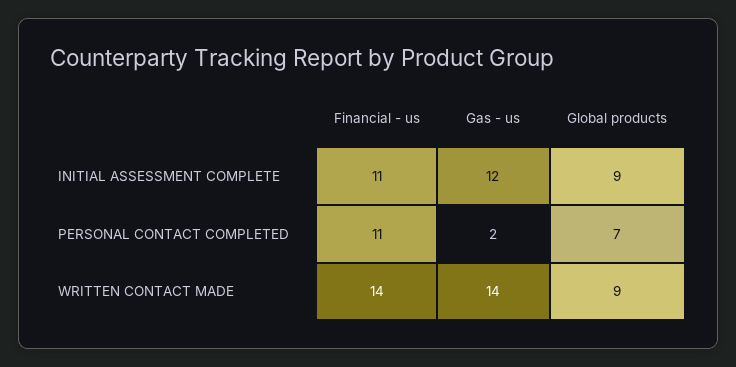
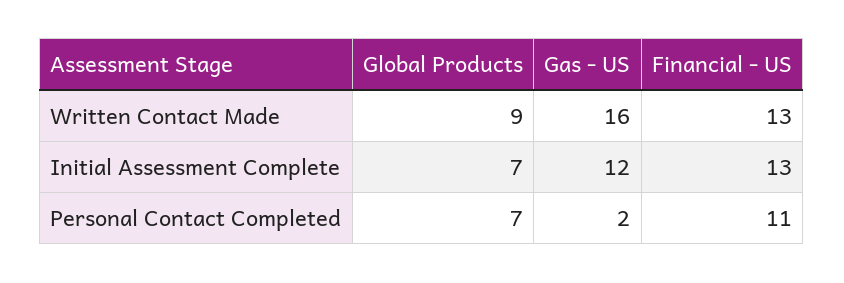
  {
    "Financial - us": {
-     "INITIAL ASSESSMENT COMPLETE": 11,
+     "INITIAL ASSESSMENT COMPLETE": 13,
      "PERSONAL CONTACT COMPLETED": 11,
-     "WRITTEN CONTACT MADE": 14
+     "WRITTEN CONTACT MADE": 13
    },
    "Gas - us": {
      "INITIAL ASSESSMENT COMPLETE": 12,
      "PERSONAL CONTACT COMPLETED": 2,
-     "WRITTEN CONTACT MADE": 14
+     "WRITTEN CONTACT MADE": 16
    },
    "Global products": {
-     "INITIAL ASSESSMENT COMPLETE": 9,
+     "INITIAL ASSESSMENT COMPLETE": 7,
      "PERSONAL CONTACT COMPLETED": 7,
      "WRITTEN CONTACT MADE": 9
    }
  }

